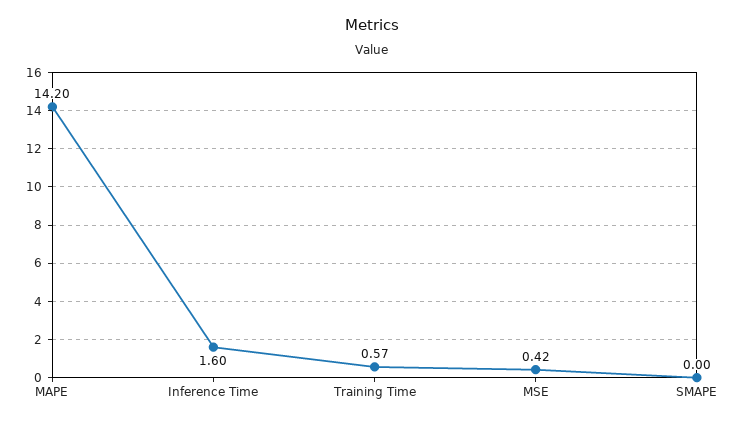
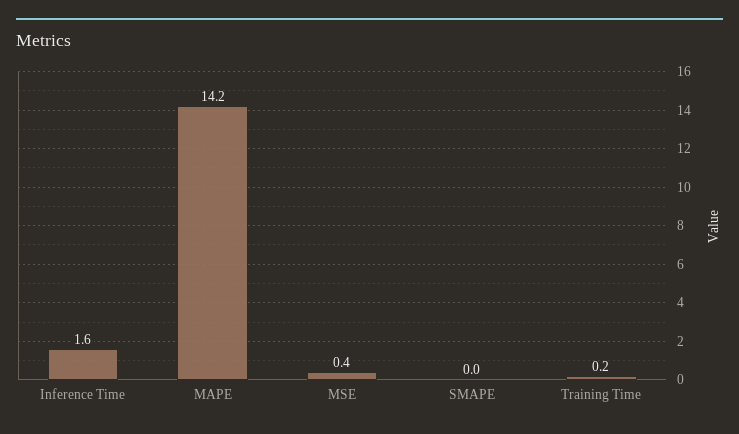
  {
    "MAPE": 14.2,
    "Inference Time": 1.6,
-   "Training Time": 0.57,
+   "Training Time": 0.2,
    "MSE": 0.42,
    "SMAPE": 0
  }

